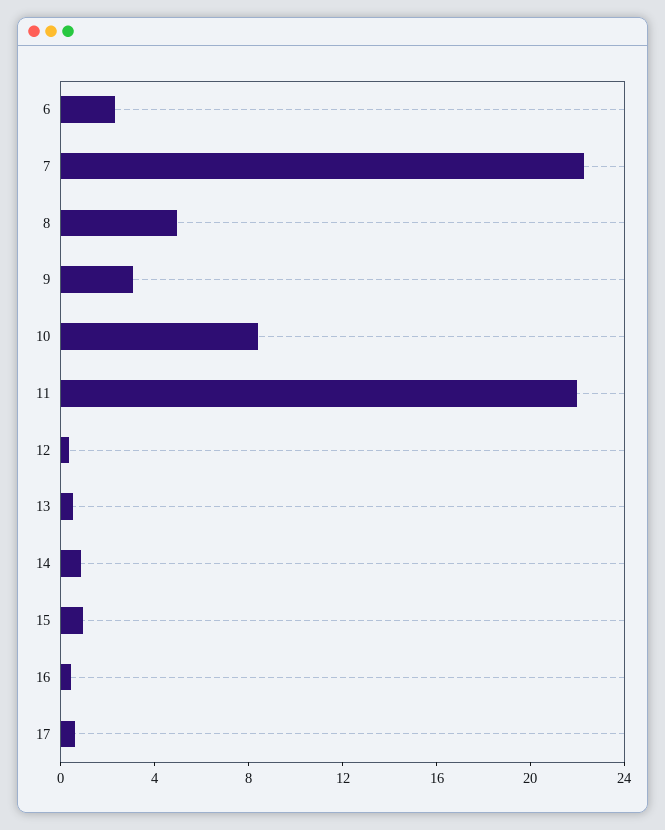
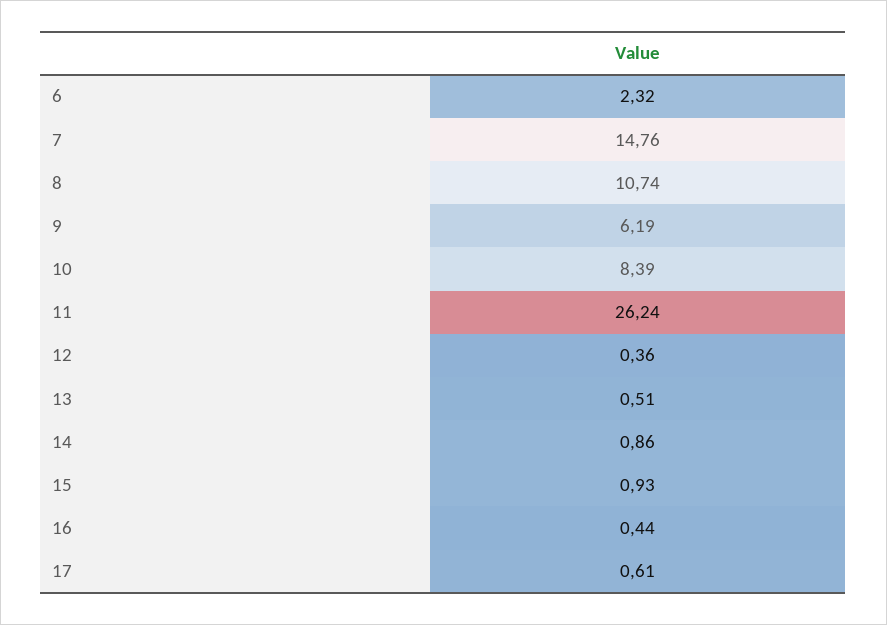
  {
    "6": 2.32,
-   "7": 22,
+   "7": 14.76,
-   "8": 5,
+   "8": 10.74,
-   "9": 3,
+   "9": 6.19,
    "10": 8.39,
-   "11": 22,
+   "11": 26.24,
    "12": 0.36,
    "13": 0.51,
    "14": 0.86,
    "15": 0.93,
    "16": 0.44,
    "17": 0.61
  }

